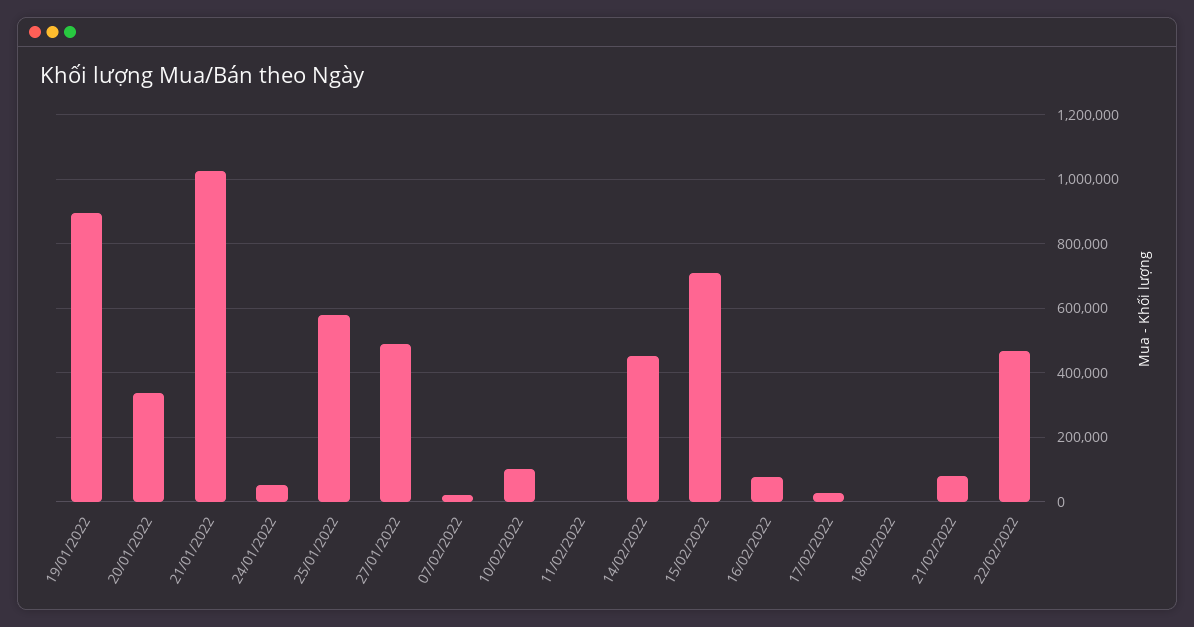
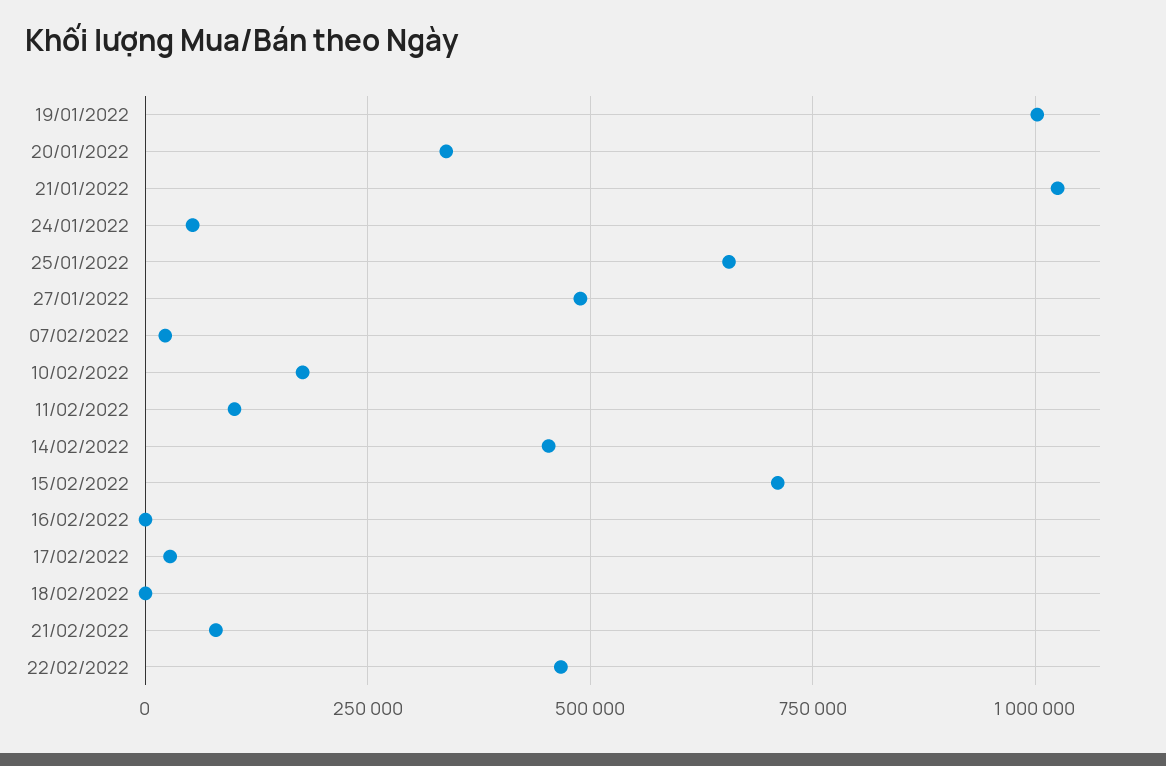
  {
-   "19/01/2022": 900000,
+   "19/01/2022": 1000000,
    "20/01/2022": 340000,
    "21/01/2022": 1020000,
    "24/01/2022": 60000,
-   "25/01/2022": 580000,
+   "25/01/2022": 650000,
    "27/01/2022": 480000,
    "07/02/2022": 20000,
-   "10/02/2022": 100000,
+   "10/02/2022": 175000,
-   "11/02/2022": 0,
+   "11/02/2022": 100000,
    "14/02/2022": 460000,
    "15/02/2022": 720000,
-   "16/02/2022": 80000,
+   "16/02/2022": 0,
    "17/02/2022": 20000,
    "18/02/2022": 0,
    "21/02/2022": 80000,
    "22/02/2022": 460000
  }

